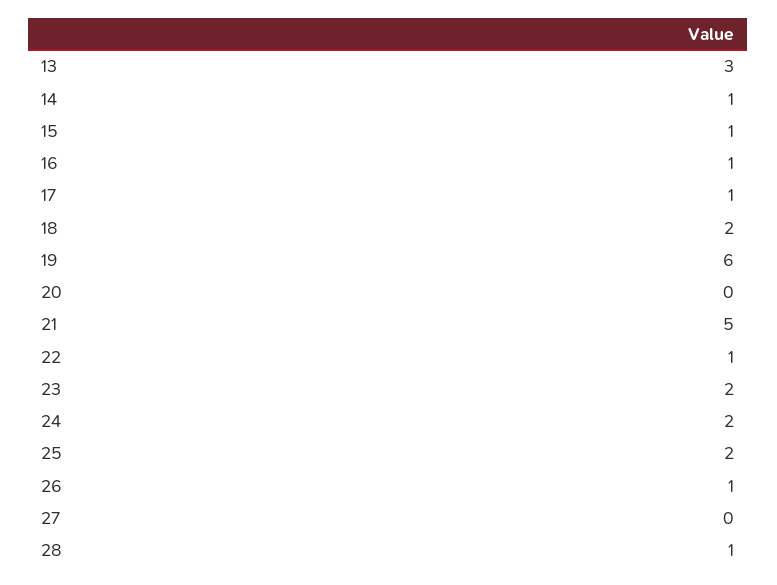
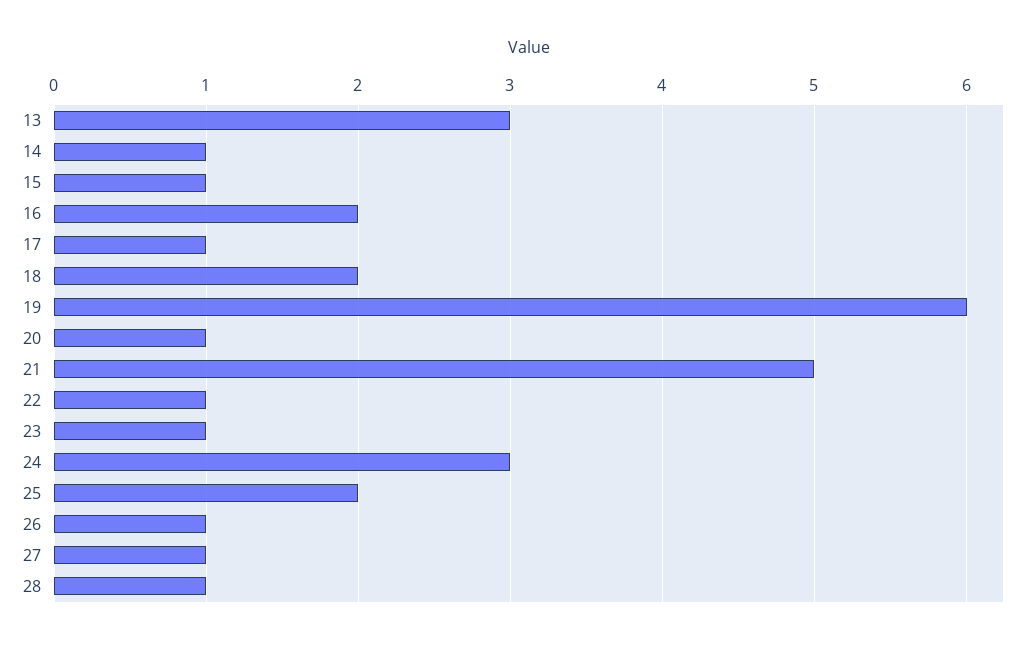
  {
    "13": 3,
    "14": 1,
    "15": 1,
-   "16": 1,
+   "16": 2,
    "17": 1,
    "18": 2,
    "19": 6,
-   "20": 0,
+   "20": 1,
    "21": 5,
    "22": 1,
-   "23": 2,
+   "23": 1,
-   "24": 2,
+   "24": 3,
    "25": 2,
    "26": 1,
-   "27": 0,
+   "27": 1,
    "28": 1
  }

